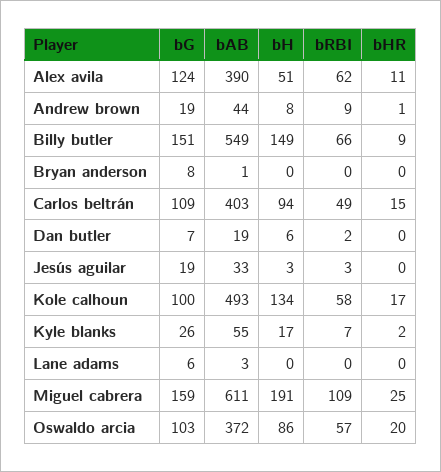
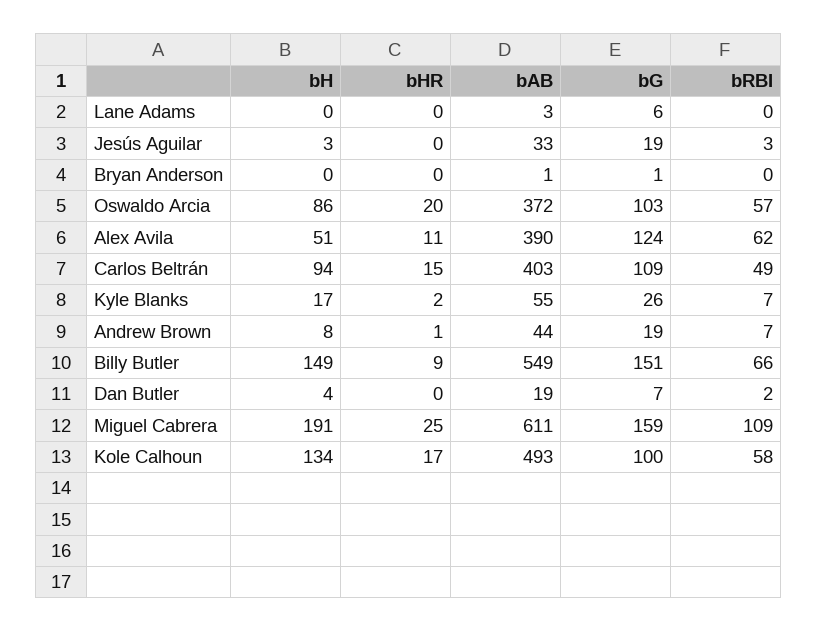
  {
    "bG": {
      "Alex avila": 124,
      "Andrew brown": 19,
      "Billy butler": 151,
-     "Bryan anderson": 8,
+     "Bryan anderson": 1,
      "Carlos beltrán": 109,
      "Dan butler": 7,
      "Jesús aguilar": 19,
      "Kole calhoun": 100,
      "Kyle blanks": 26,
      "Lane adams": 6,
      "Miguel cabrera": 159,
      "Oswaldo arcia": 103
    },
    "bAB": {
      "Alex avila": 390,
      "Andrew brown": 44,
      "Billy butler": 549,
      "Bryan anderson": 1,
      "Carlos beltrán": 403,
      "Dan butler": 19,
      "Jesús aguilar": 33,
      "Kole calhoun": 493,
      "Kyle blanks": 55,
      "Lane adams": 3,
      "Miguel cabrera": 611,
      "Oswaldo arcia": 372
    },
    "bH": {
      "Alex avila": 51,
      "Andrew brown": 8,
      "Billy butler": 149,
      "Bryan anderson": 0,
      "Carlos beltrán": 94,
-     "Dan butler": 6,
+     "Dan butler": 4,
      "Jesús aguilar": 3,
      "Kole calhoun": 134,
      "Kyle blanks": 17,
      "Lane adams": 0,
      "Miguel cabrera": 191,
      "Oswaldo arcia": 86
    },
    "bRBI": {
      "Alex avila": 62,
-     "Andrew brown": 9,
+     "Andrew brown": 7,
      "Billy butler": 66,
      "Bryan anderson": 0,
      "Carlos beltrán": 49,
      "Dan butler": 2,
      "Jesús aguilar": 3,
      "Kole calhoun": 58,
      "Kyle blanks": 7,
      "Lane adams": 0,
      "Miguel cabrera": 109,
      "Oswaldo arcia": 57
    },
    "bHR": {
      "Alex avila": 11,
      "Andrew brown": 1,
      "Billy butler": 9,
      "Bryan anderson": 0,
      "Carlos beltrán": 15,
      "Dan butler": 0,
      "Jesús aguilar": 0,
      "Kole calhoun": 17,
      "Kyle blanks": 2,
      "Lane adams": 0,
      "Miguel cabrera": 25,
      "Oswaldo arcia": 20
    }
  }

